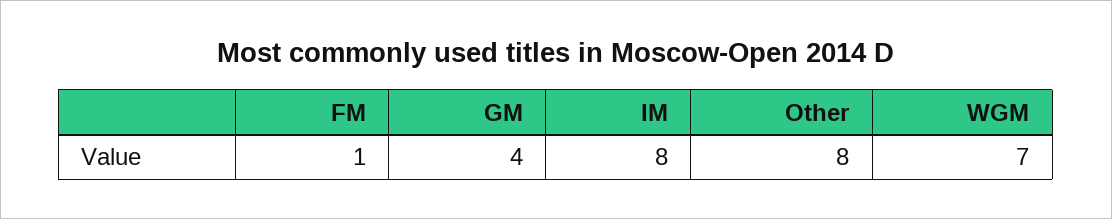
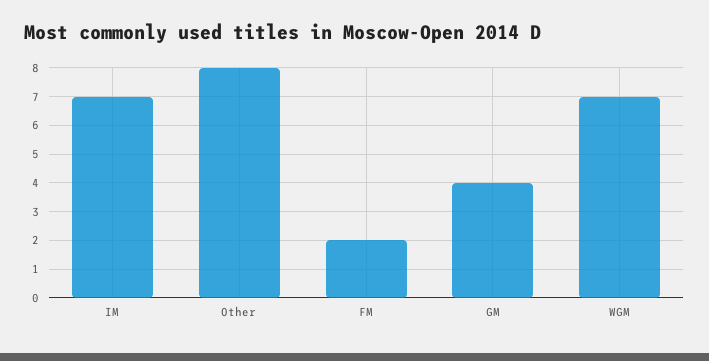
  {
-   "FM": 1,
+   "FM": 2,
    "GM": 4,
-   "IM": 8,
+   "IM": 7,
    "Other": 8,
    "WGM": 7
  }

